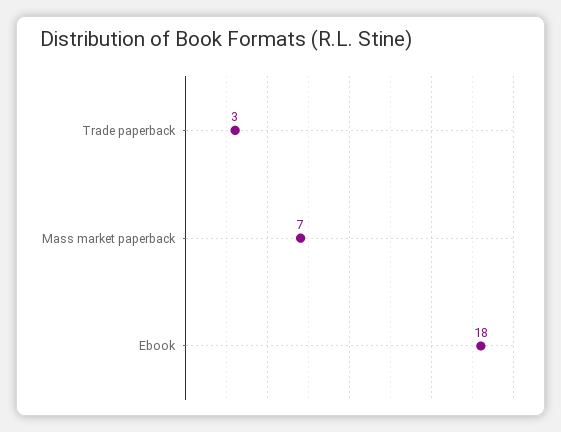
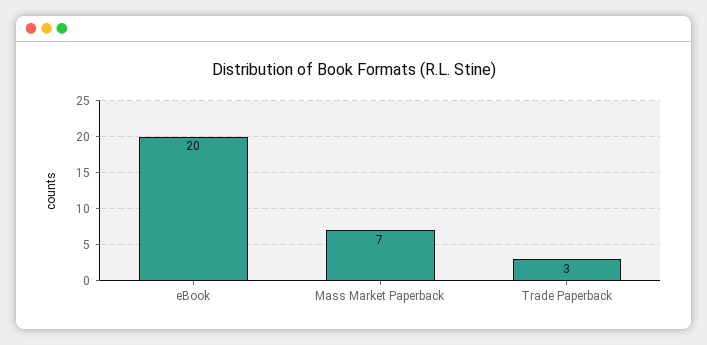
  {
    "Trade paperback": 3,
    "Mass market paperback": 7,
-   "Ebook": 18
+   "Ebook": 20
  }

